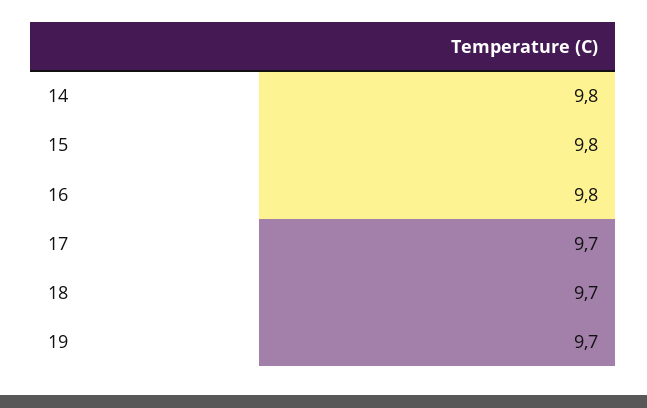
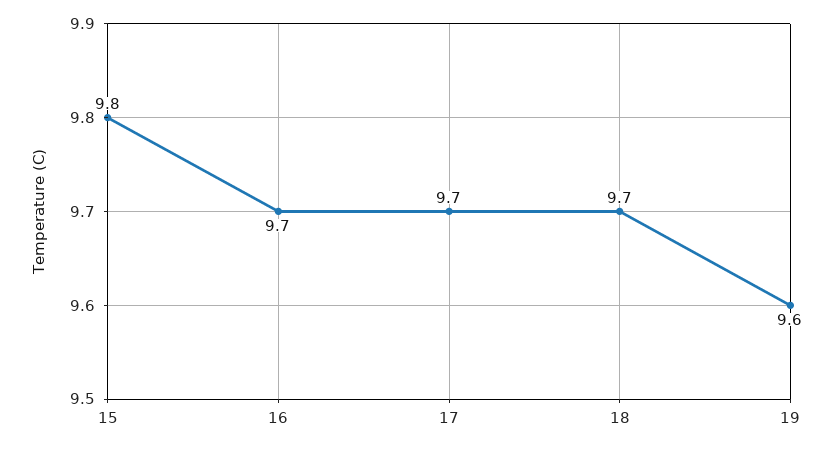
  {
-   "14": 9.8,
    "15": 9.8,
-   "16": 9.8,
+   "16": 9.7,
    "17": 9.7,
    "18": 9.7,
-   "19": 9.7
+   "19": 9.6
  }

